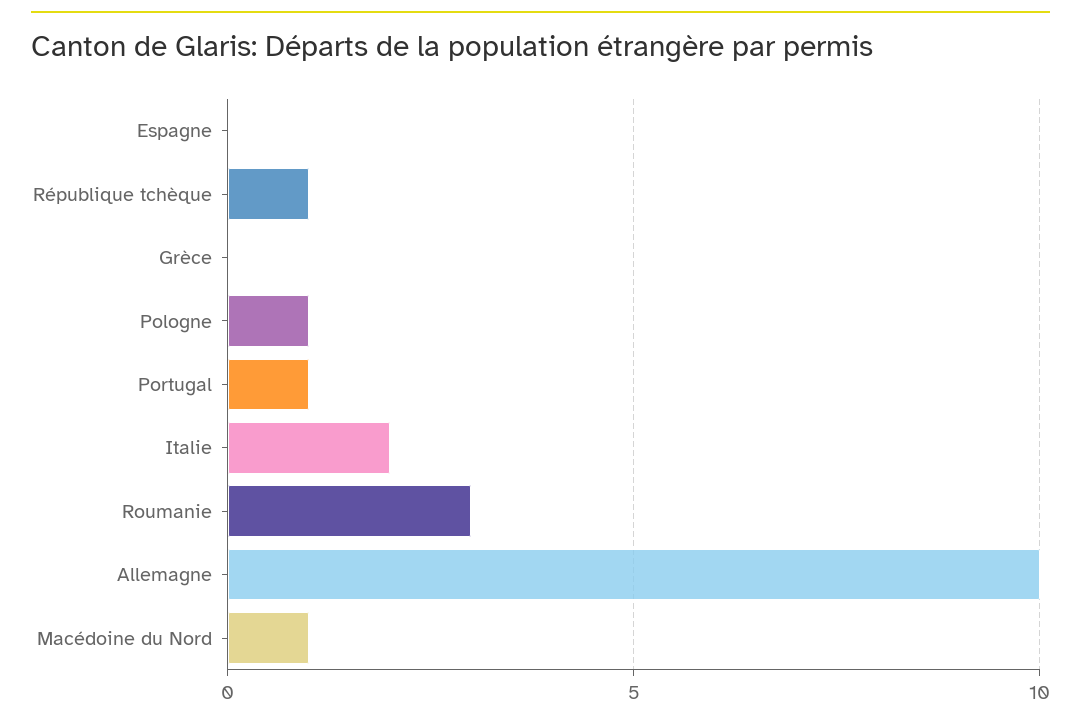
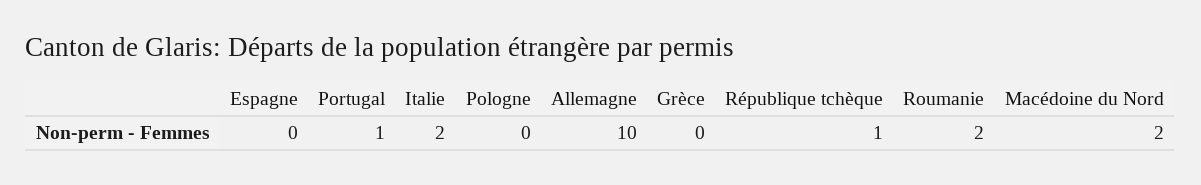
  {
    "Espagne": 0,
    "République tchèque": 1,
    "Grèce": 0,
-   "Pologne": 1,
+   "Pologne": 0,
    "Portugal": 1,
    "Italie": 2,
-   "Roumanie": 3,
+   "Roumanie": 2,
    "Allemagne": 10,
-   "Macédoine du Nord": 1
+   "Macédoine du Nord": 2
  }

